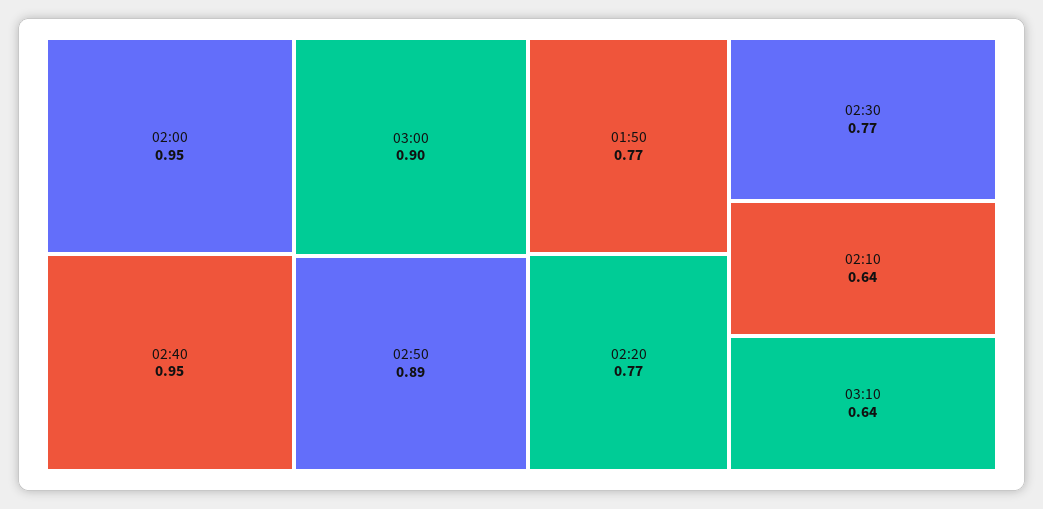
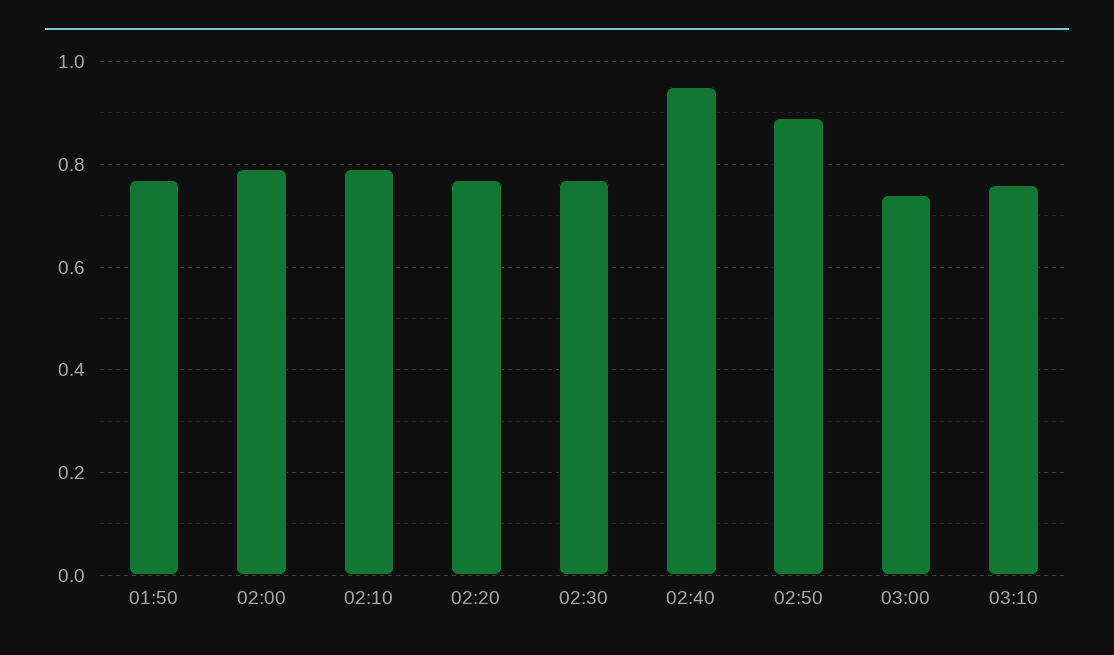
  {
-   "02:00": 0.95,
+   "02:00": 0.8,
    "02:40": 0.95,
-   "03:00": 0.9,
+   "03:00": 0.75,
    "02:50": 0.89,
    "01:50": 0.77,
    "02:20": 0.77,
    "02:30": 0.77,
-   "02:10": 0.64,
+   "02:10": 0.8,
-   "03:10": 0.64
+   "03:10": 0.75
  }

